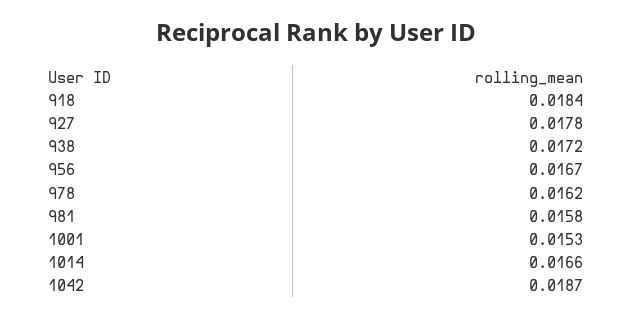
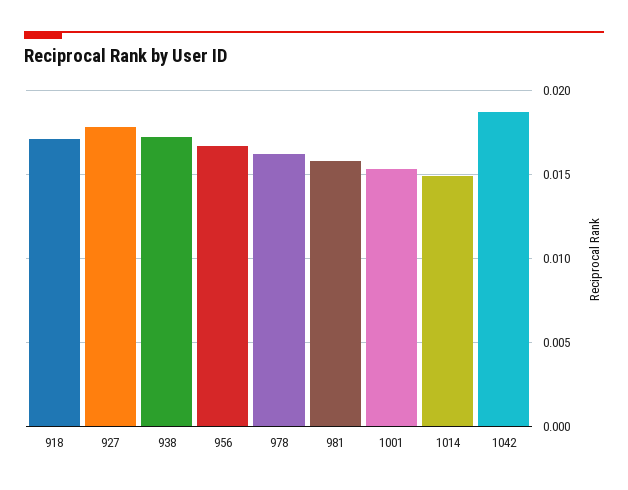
  {
-   "918": 0.0184,
+   "918": 0.017,
    "927": 0.0178,
    "938": 0.0172,
    "956": 0.0167,
    "978": 0.0162,
    "981": 0.0158,
    "1001": 0.0153,
-   "1014": 0.0166,
+   "1014": 0.015,
    "1042": 0.0187
  }

